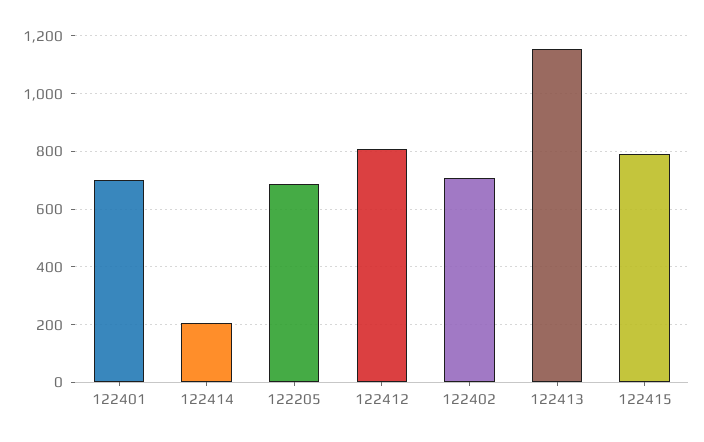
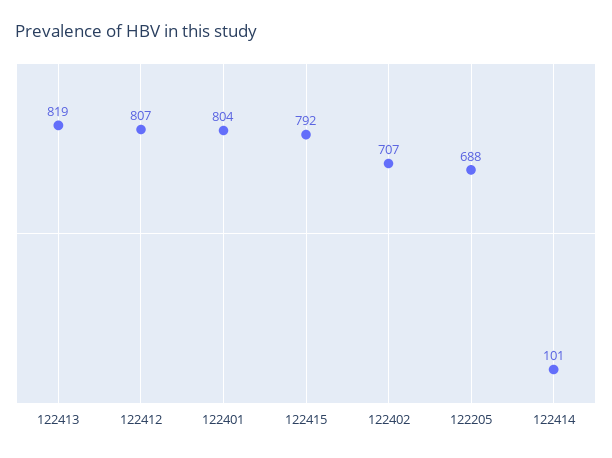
  {
-   "122401": 700,
+   "122401": 804,
-   "122414": 200,
+   "122414": 101,
    "122205": 688,
    "122412": 807,
    "122402": 707,
-   "122413": 1150,
+   "122413": 819,
    "122415": 792
  }

